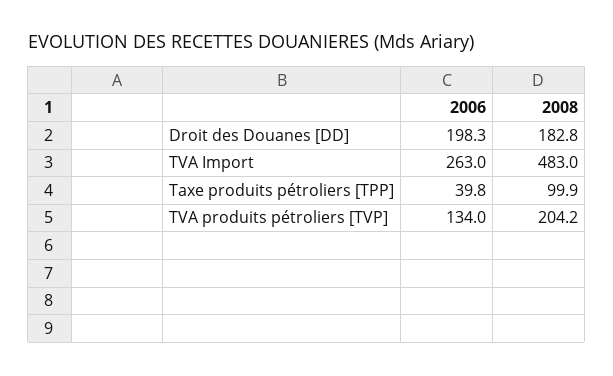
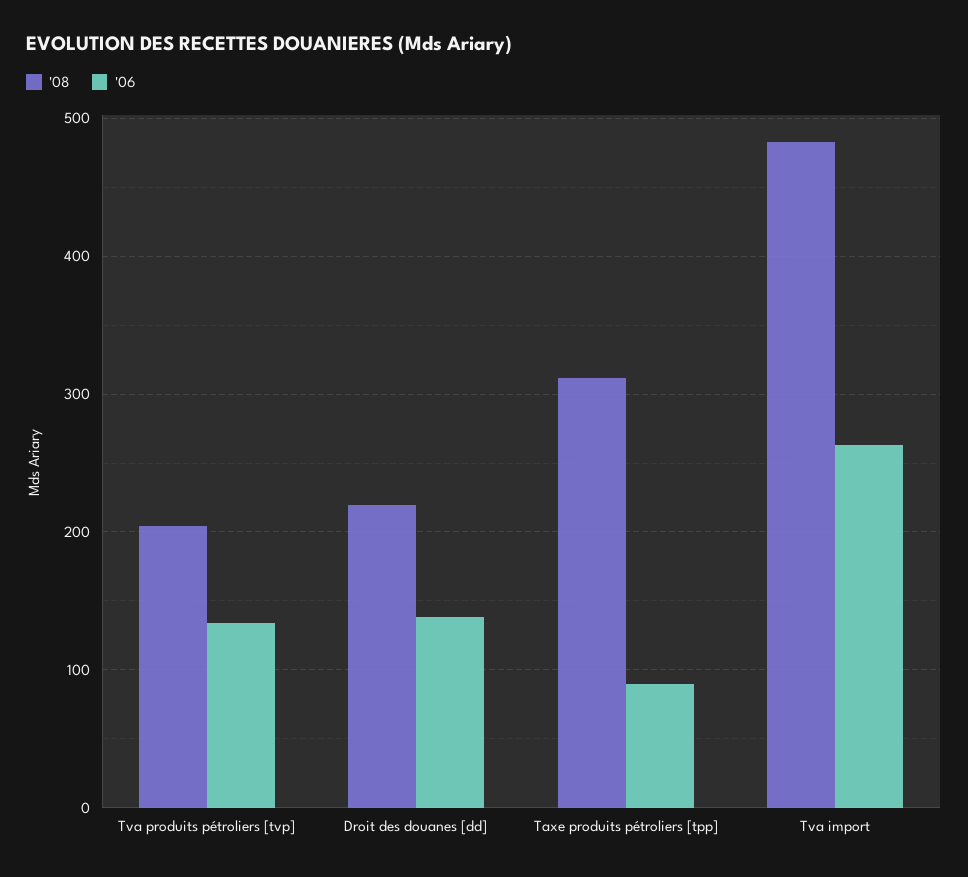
  {
    "2006": {
-     "Droit des Douanes [DD]": 198.3,
+     "Droit des Douanes [DD]": 140,
      "TVA Import": 263,
-     "Taxe produits pétroliers [TPP]": 39.8,
+     "Taxe produits pétroliers [TPP]": 90,
      "TVA produits pétroliers [TVP]": 134
    },
    "2008": {
-     "Droit des Douanes [DD]": 182.8,
+     "Droit des Douanes [DD]": 220,
      "TVA Import": 483,
-     "Taxe produits pétroliers [TPP]": 99.9,
+     "Taxe produits pétroliers [TPP]": 310,
      "TVA produits pétroliers [TVP]": 204.2
    }
  }

